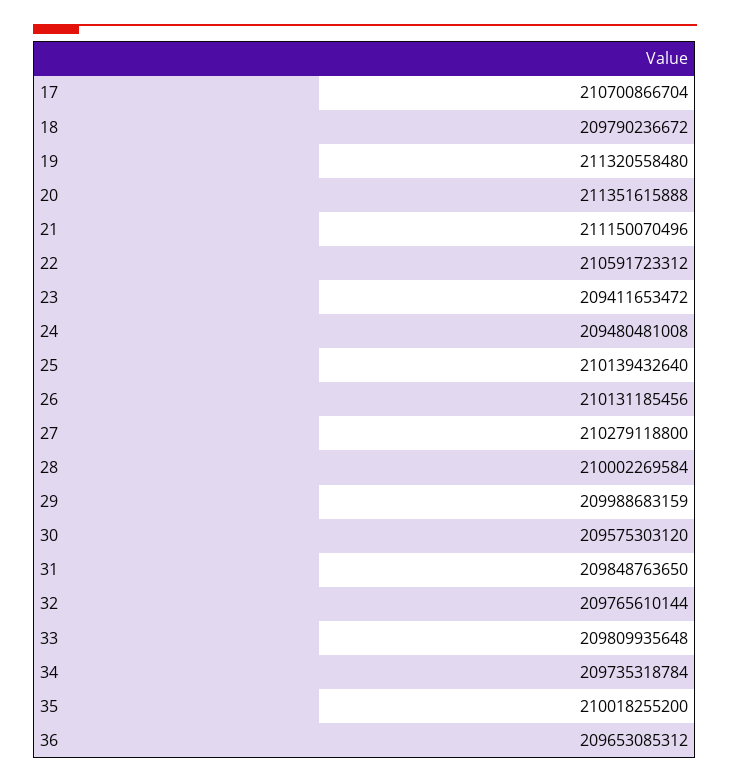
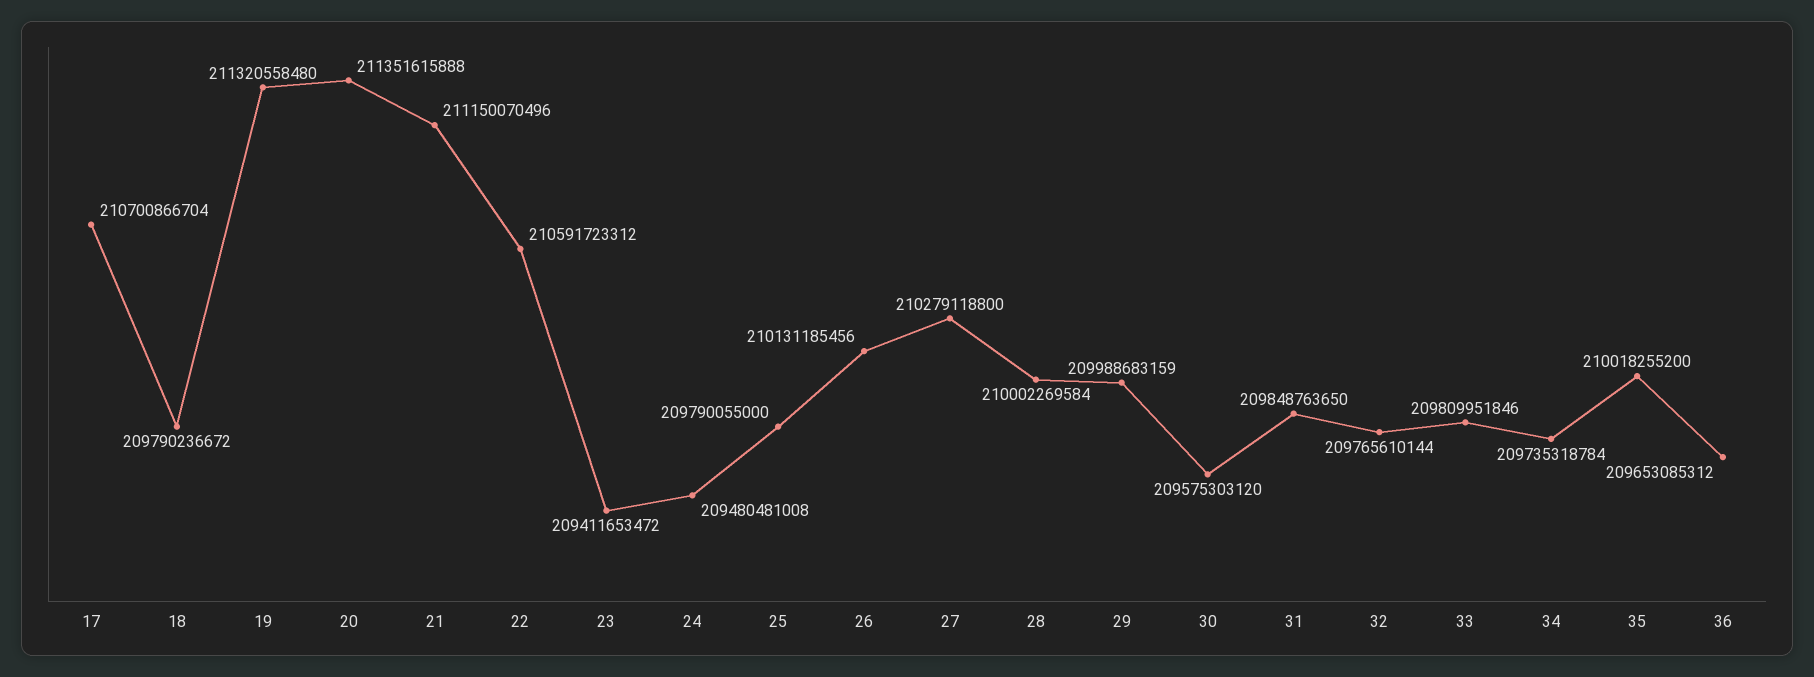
  {
    "17": 210700866704,
    "18": 209790236672,
    "19": 211320558480,
    "20": 211351615888,
    "21": 211150070496,
    "22": 210591723312,
    "23": 209411653472,
    "24": 209480481008,
-   "25": 210139432640,
+   "25": 209790055000,
    "26": 210131185456,
    "27": 210279118800,
    "28": 210002269584,
    "29": 209988683159,
    "30": 209575303120,
    "31": 209848763650,
    "32": 209765610144,
-   "33": 209809935648,
+   "33": 209809951846,
    "34": 209735318784,
    "35": 210018255200,
    "36": 209653085312
  }

